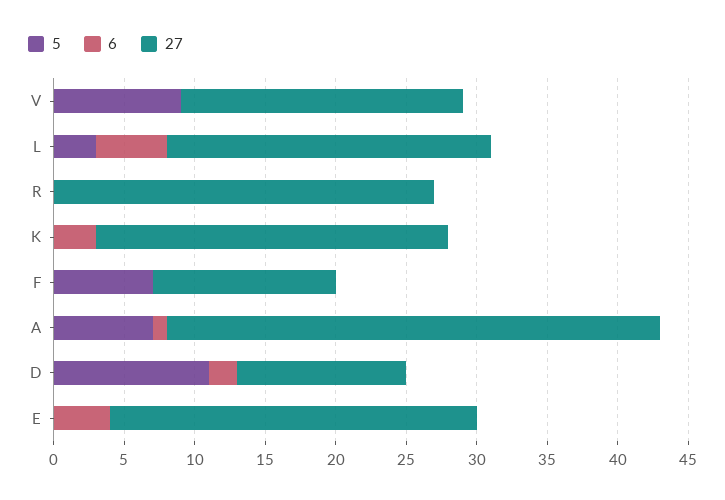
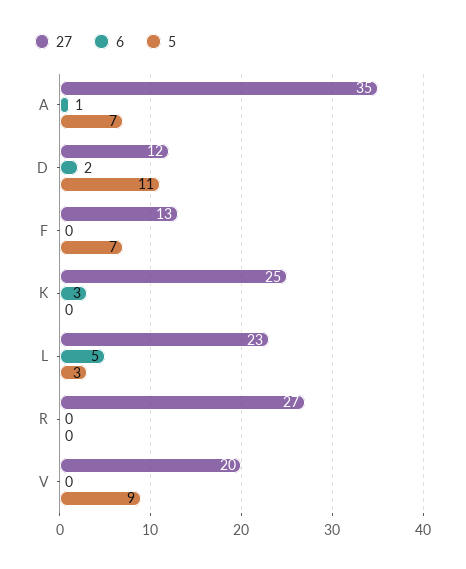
  {
    "5": {
      "V": 9,
      "L": 3,
      "R": 0,
      "K": 0,
      "F": 7,
      "A": 7,
-     "D": 11,
+     "D": 11
-     "E": 0
    },
    "6": {
      "V": 0,
      "L": 5,
      "R": 0,
      "K": 3,
      "F": 0,
      "A": 1,
-     "D": 2,
+     "D": 2
-     "E": 4
    },
    "27": {
      "V": 20,
      "L": 23,
      "R": 27,
      "K": 25,
      "F": 13,
      "A": 35,
-     "D": 12,
+     "D": 12
-     "E": 26
    }
  }

